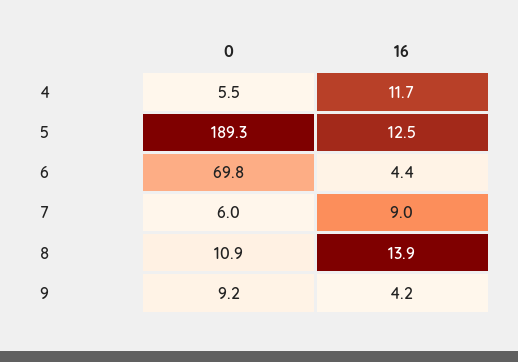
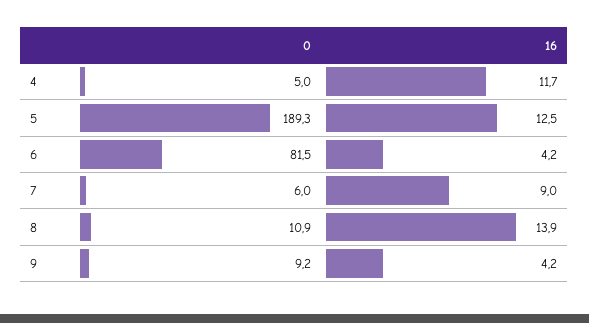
  {
    "0": {
-     "4": 5.5,
+     "4": 5,
      "5": 189.3,
-     "6": 69.8,
+     "6": 81.5,
      "7": 6,
      "8": 10.9,
      "9": 9.2
    },
    "16": {
      "4": 11.7,
      "5": 12.5,
-     "6": 4.4,
+     "6": 4.2,
      "7": 9,
      "8": 13.9,
      "9": 4.2
    }
  }

